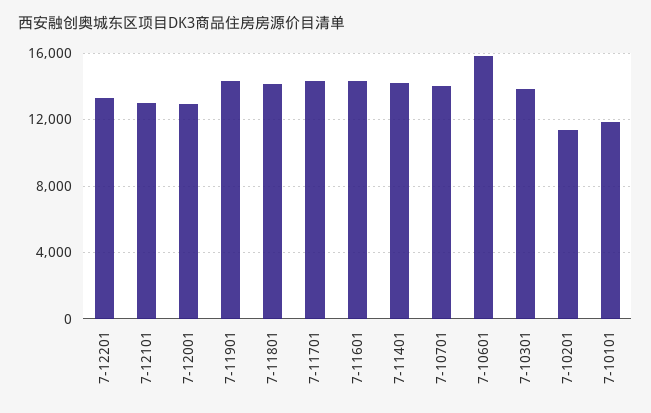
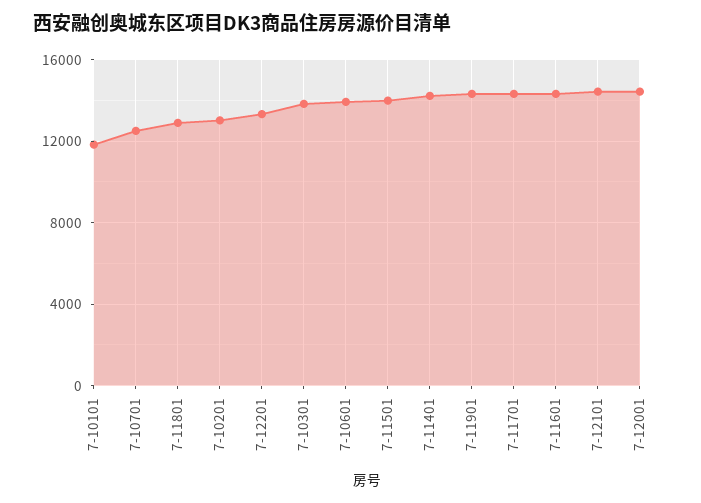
  {
    "7-12201": 13500,
-   "7-12101": 13000,
+   "7-12101": 14500,
-   "7-12001": 13000,
+   "7-12001": 14500,
    "7-11901": 14500,
-   "7-11801": 14000,
+   "7-11801": 13000,
    "7-11701": 14500,
    "7-11601": 14500,
    "7-11401": 14000,
-   "7-10701": 14000,
+   "7-10701": 12500,
-   "7-10601": 16000,
+   "7-10601": 14000,
    "7-10301": 14000,
-   "7-10201": 11500,
+   "7-10201": 13000,
-   "7-10101": 12000
+   "7-10101": 12000,
+   "7-11501": 14000
  }

